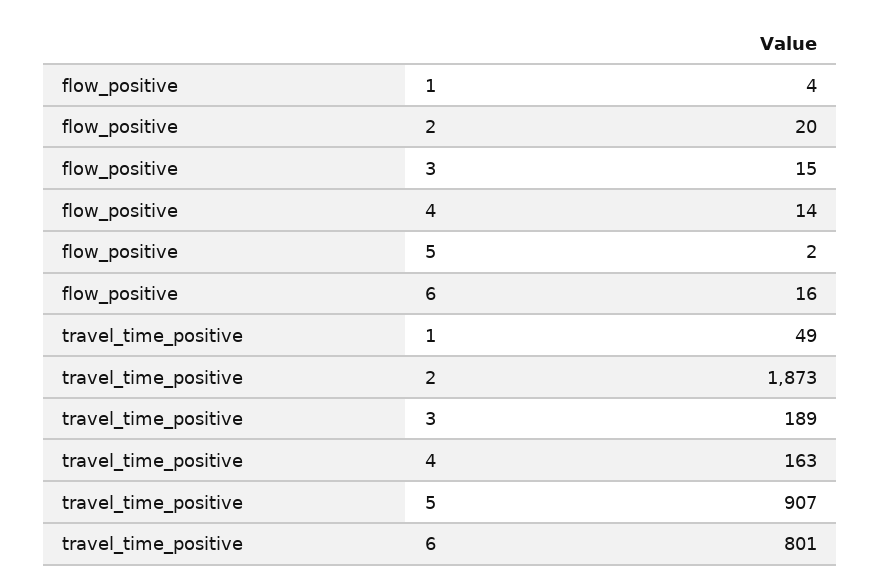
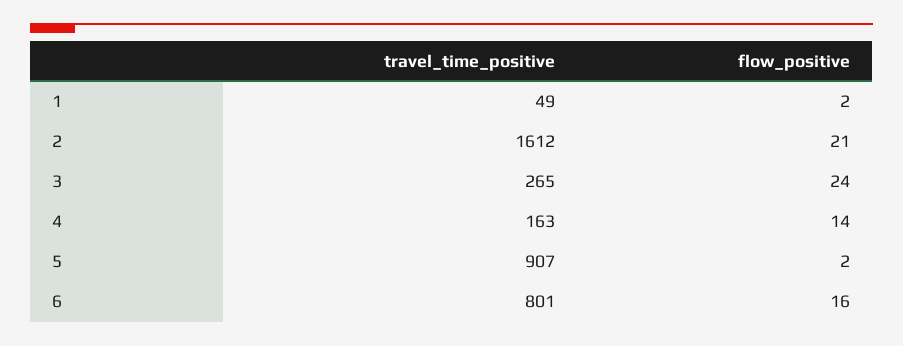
  {
    "flow_positive": {
-     "1": 4,
+     "1": 2,
-     "2": 20,
+     "2": 21,
-     "3": 15,
+     "3": 24,
      "4": 14,
      "5": 2,
      "6": 16
    },
    "travel_time_positive": {
      "1": 49,
-     "2": 1873,
+     "2": 1612,
-     "3": 189,
+     "3": 265,
      "4": 163,
      "5": 907,
      "6": 801
    }
  }

